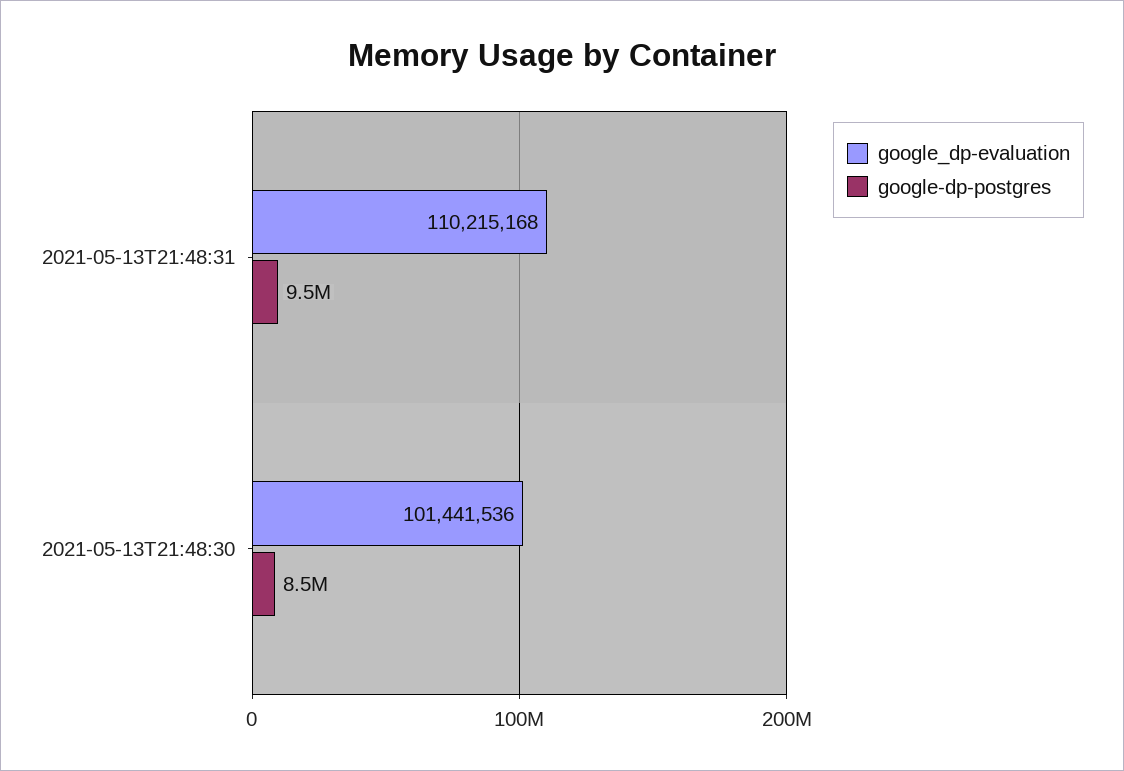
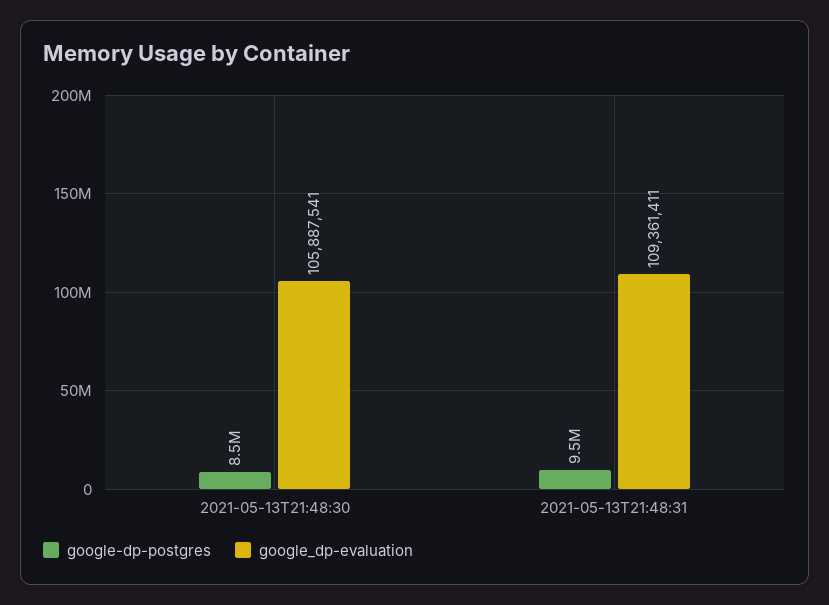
  {
    "google_dp-evaluation": {
-     "2021-05-13T21:48:31": 110215168,
+     "2021-05-13T21:48:31": 109361411,
-     "2021-05-13T21:48:30": 101441536
+     "2021-05-13T21:48:30": 105887541
    },
    "google-dp-postgres": {
      "2021-05-13T21:48:31": 9500000,
      "2021-05-13T21:48:30": 8500000
    }
  }

